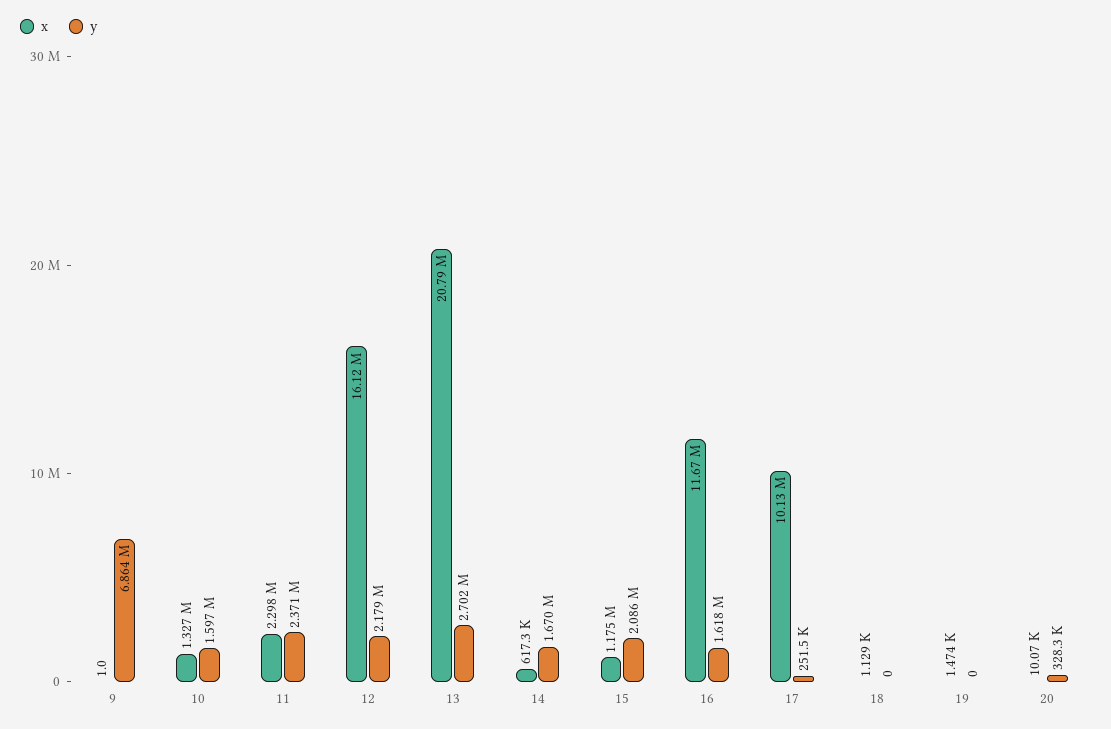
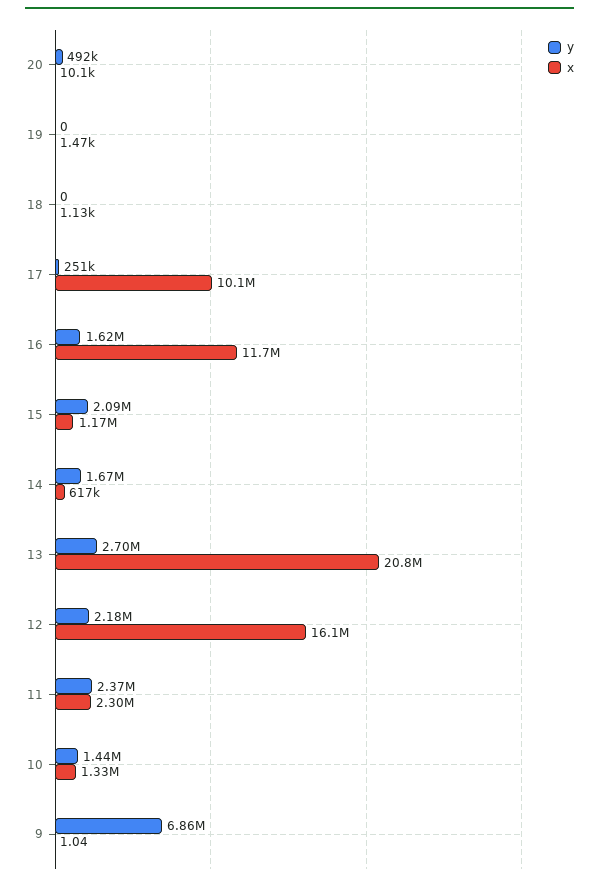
  {
    "x": {
      "9": 1.04,
      "10": 1327000,
      "11": 2298000,
      "12": 16120000,
      "13": 20790000,
      "14": 617300,
      "15": 1175000,
      "16": 11670000,
      "17": 10130000,
      "18": 1129,
      "19": 1474,
      "20": 10070
    },
    "y": {
      "9": 6864000,
-     "10": 1597000,
+     "10": 1440000,
      "11": 2371000,
      "12": 2179000,
      "13": 2702000,
      "14": 1670000,
      "15": 2086000,
      "16": 1618000,
      "17": 251500,
      "18": 0,
      "19": 0,
-     "20": 328300
+     "20": 492000
    }
  }

